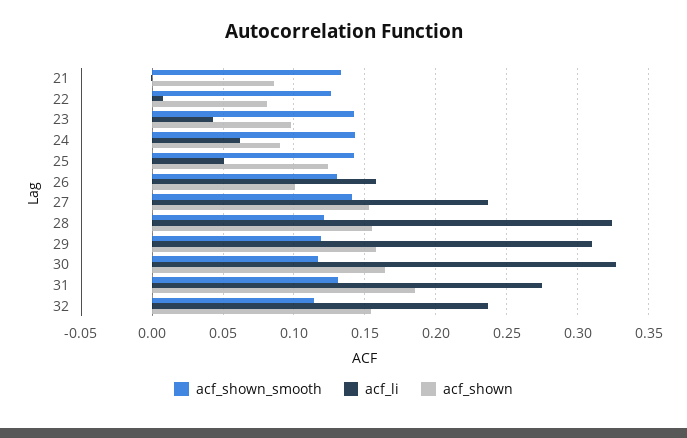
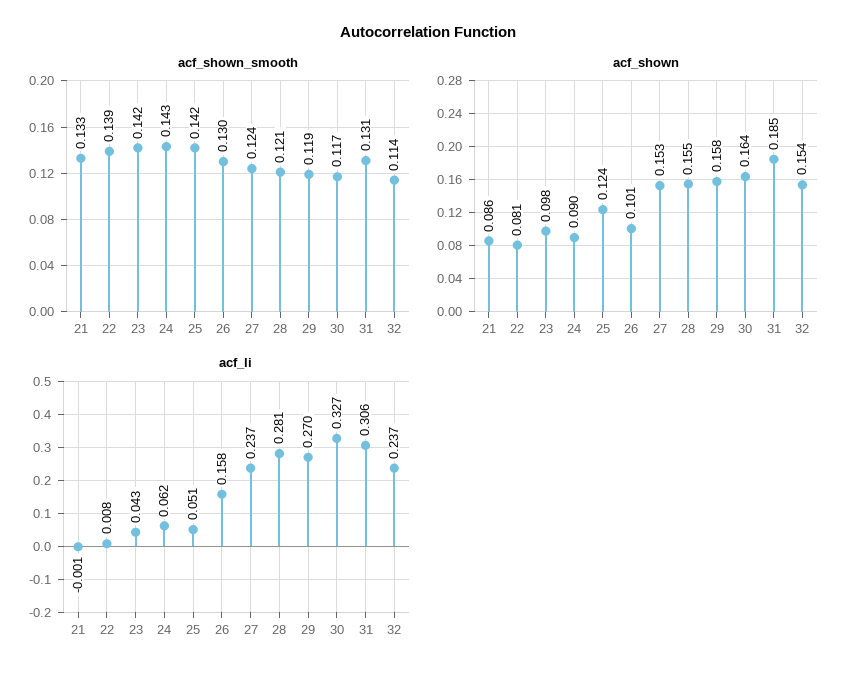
  {
    "acf_shown_smooth": {
      "21": 0.133,
-     "22": 0.125,
+     "22": 0.139,
      "23": 0.142,
      "24": 0.143,
      "25": 0.142,
      "26": 0.13,
-     "27": 0.14,
+     "27": 0.124,
      "28": 0.121,
      "29": 0.119,
      "30": 0.117,
      "31": 0.131,
      "32": 0.114
    },
    "acf_li": {
      "21": -0.001,
      "22": 0.008,
      "23": 0.043,
      "24": 0.062,
      "25": 0.051,
      "26": 0.158,
      "27": 0.237,
-     "28": 0.325,
+     "28": 0.281,
-     "29": 0.31,
+     "29": 0.27,
      "30": 0.327,
-     "31": 0.275,
+     "31": 0.306,
      "32": 0.237
    },
    "acf_shown": {
      "21": 0.086,
      "22": 0.081,
      "23": 0.098,
      "24": 0.09,
      "25": 0.124,
      "26": 0.101,
      "27": 0.153,
      "28": 0.155,
      "29": 0.158,
      "30": 0.164,
      "31": 0.185,
      "32": 0.154
    }
  }

